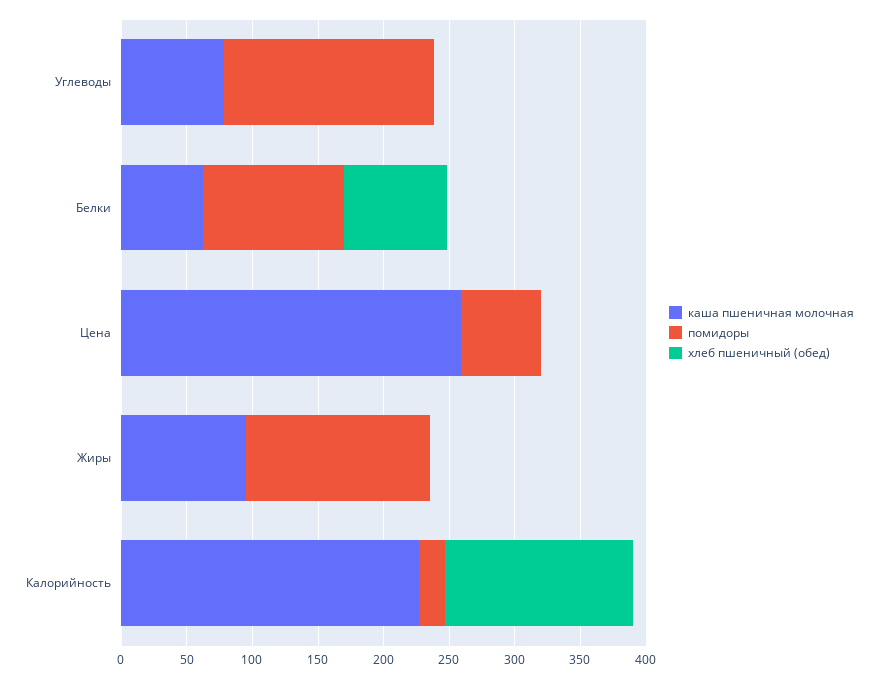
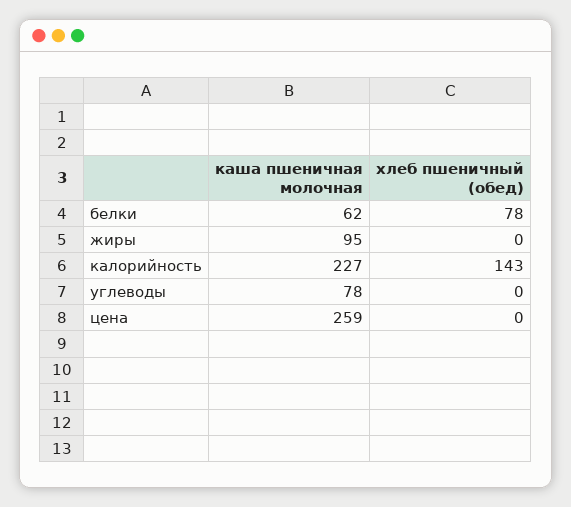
  {
    "каша пшеничная молочная": {
      "Углеводы": 78,
      "Белки": 62,
      "Цена": 259,
      "Жиры": 95,
      "Калорийность": 227
    },
-   "помидоры": {
-     "Углеводы": 160,
-     "Белки": 110,
-     "Цена": 60,
-     "Жиры": 140,
-     "Калорийность": 20
-   },
    "хлеб пшеничный (обед)": {
      "Углеводы": 0,
      "Белки": 78,
      "Цена": 0,
      "Жиры": 0,
      "Калорийность": 143
    }
  }

